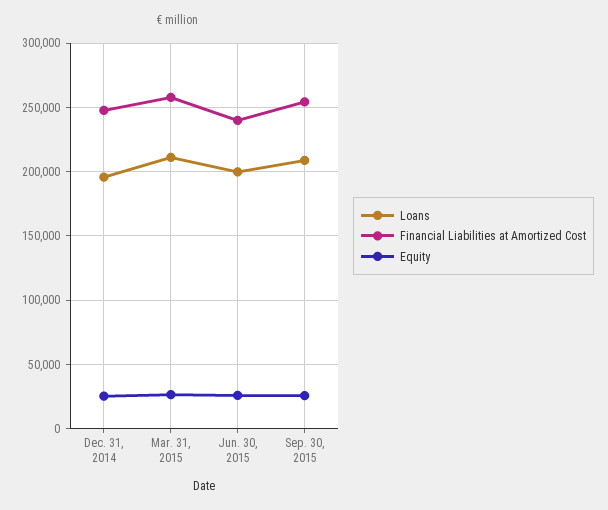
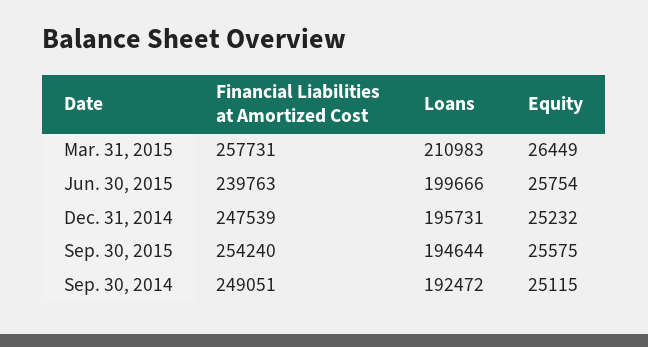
  {
    "Loans": {
      "Dec. 31, 2014": 195731,
      "Mar. 31, 2015": 210983,
      "Jun. 30, 2015": 199666,
-     "Sep. 30, 2015": 210000
+     "Sep. 30, 2015": 194644,
+     "Sep. 30, 2014": 192472
    },
    "Financial Liabilities at Amortized Cost": {
      "Dec. 31, 2014": 247539,
      "Mar. 31, 2015": 257731,
      "Jun. 30, 2015": 239763,
-     "Sep. 30, 2015": 254240
+     "Sep. 30, 2015": 254240,
+     "Sep. 30, 2014": 249051
    },
    "Equity": {
      "Dec. 31, 2014": 25232,
      "Mar. 31, 2015": 26449,
      "Jun. 30, 2015": 25754,
-     "Sep. 30, 2015": 25575
+     "Sep. 30, 2015": 25575,
+     "Sep. 30, 2014": 25115
    }
  }

